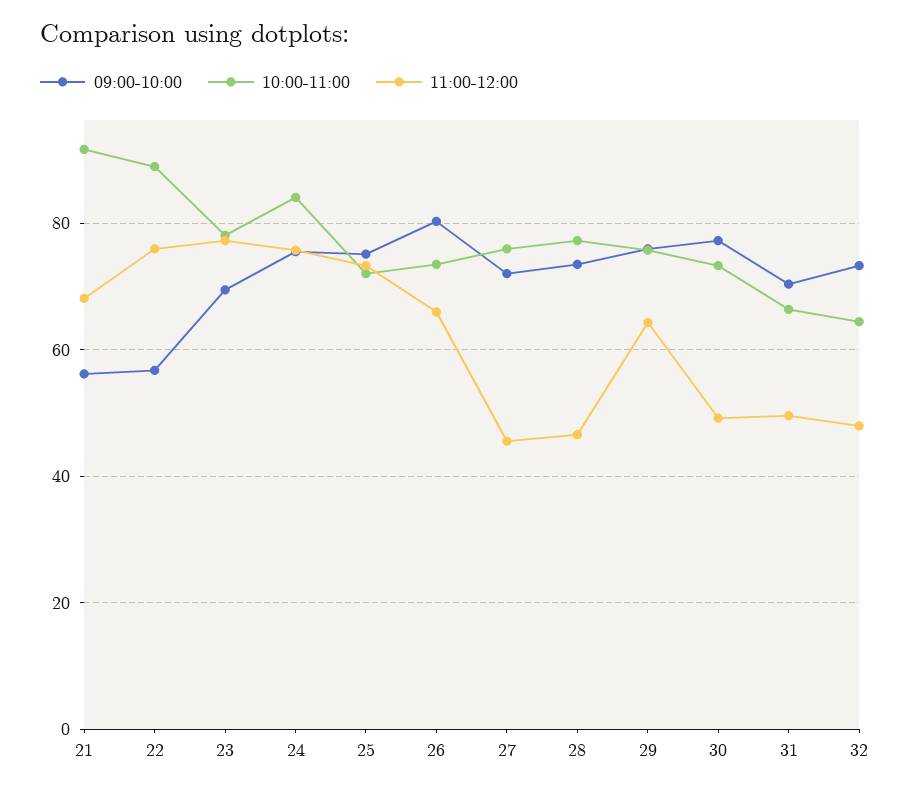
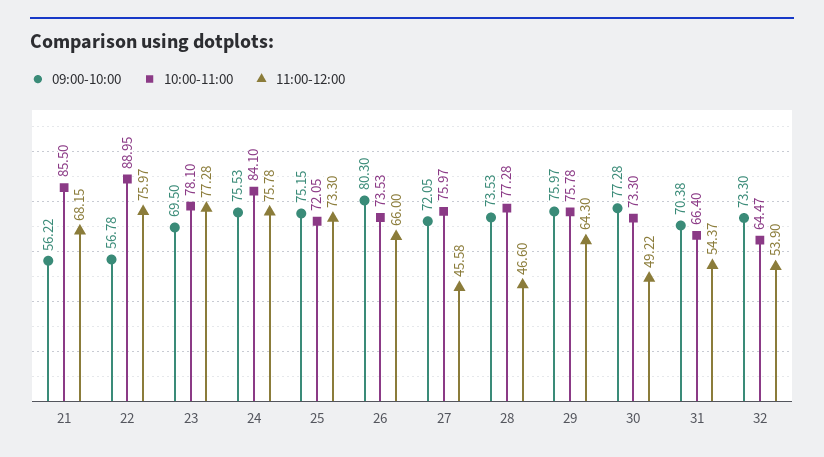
  {
    "09:00-10:00": {
      "21": 56.22,
      "22": 56.78,
      "23": 69.5,
      "24": 75.53,
      "25": 75.15,
      "26": 80.3,
      "27": 72.05,
      "28": 73.53,
      "29": 75.97,
      "30": 77.28,
      "31": 70.38,
      "32": 73.3
    },
    "10:00-11:00": {
-     "21": 92,
+     "21": 85.5,
      "22": 88.95,
      "23": 78.1,
      "24": 84.1,
      "25": 72.05,
      "26": 73.53,
      "27": 75.97,
      "28": 77.28,
      "29": 75.78,
      "30": 73.3,
      "31": 66.4,
      "32": 64.47
    },
    "11:00-12:00": {
      "21": 68.15,
      "22": 75.97,
      "23": 77.28,
      "24": 75.78,
      "25": 73.3,
      "26": 66,
      "27": 45.58,
      "28": 46.6,
      "29": 64.3,
      "30": 49.22,
-     "31": 50,
+     "31": 54.37,
-     "32": 48
+     "32": 53.9
    }
  }

